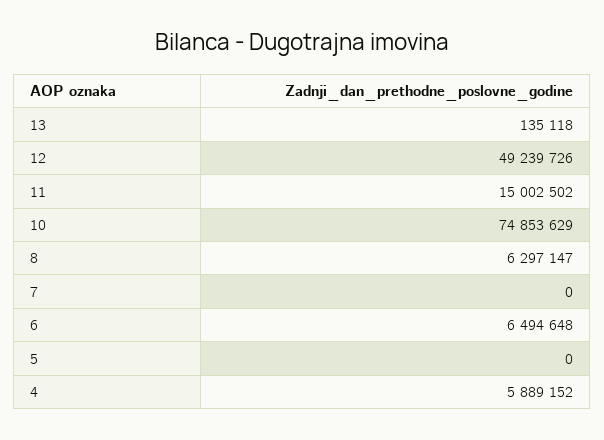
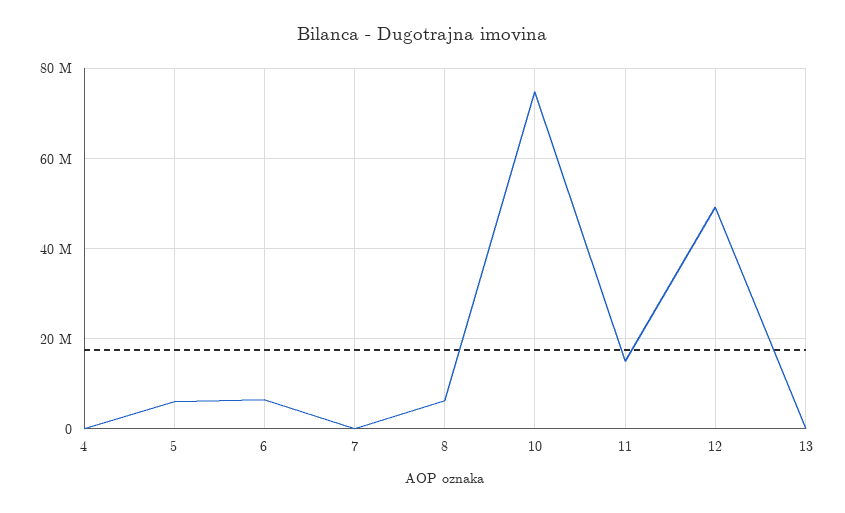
  {
    "13": 135118,
    "12": 49239726,
    "11": 15002502,
    "10": 74853629,
    "8": 6297147,
    "7": 0,
    "6": 6494648,
-   "5": 0,
+   "5": 6000000,
-   "4": 5889152
+   "4": 0
  }

